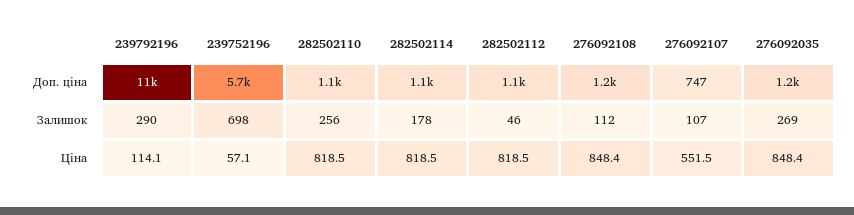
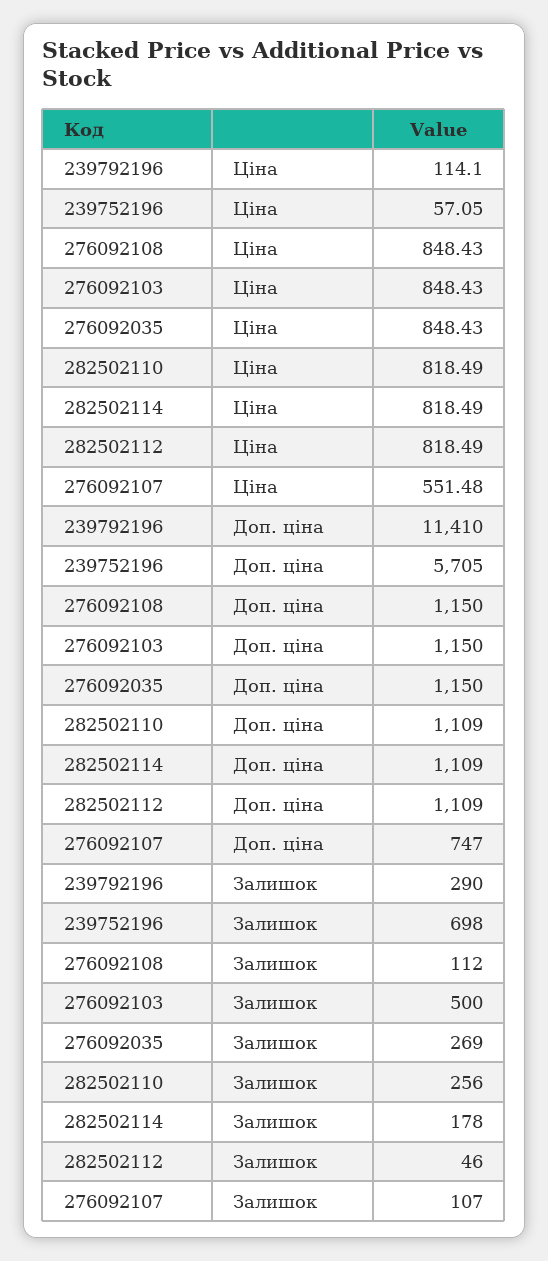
  {
    "239792196": {
      "Доп. ціна": 11410,
      "Залишок": 290,
      "Ціна": 114.1
    },
    "239752196": {
      "Доп. ціна": 5705,
      "Залишок": 698,
      "Ціна": 57.05
    },
    "282502110": {
      "Доп. ціна": 1109,
      "Залишок": 256,
      "Ціна": 818.49
    },
    "282502114": {
      "Доп. ціна": 1109,
      "Залишок": 178,
      "Ціна": 818.49
    },
    "282502112": {
      "Доп. ціна": 1109,
      "Залишок": 46,
      "Ціна": 818.49
    },
    "276092108": {
      "Доп. ціна": 1150,
      "Залишок": 112,
      "Ціна": 848.43
    },
    "276092107": {
      "Доп. ціна": 747,
      "Залишок": 107,
      "Ціна": 551.48
    },
    "276092035": {
      "Доп. ціна": 1150,
      "Залишок": 269,
      "Ціна": 848.43
-   }
+   },
+   "276092103": {
+     "Ціна": 848.43,
+     "Доп. ціна": 1150,
+     "Залишок": 500
+   }
  }

